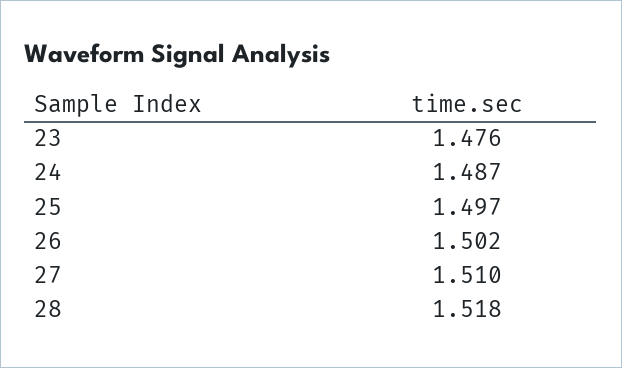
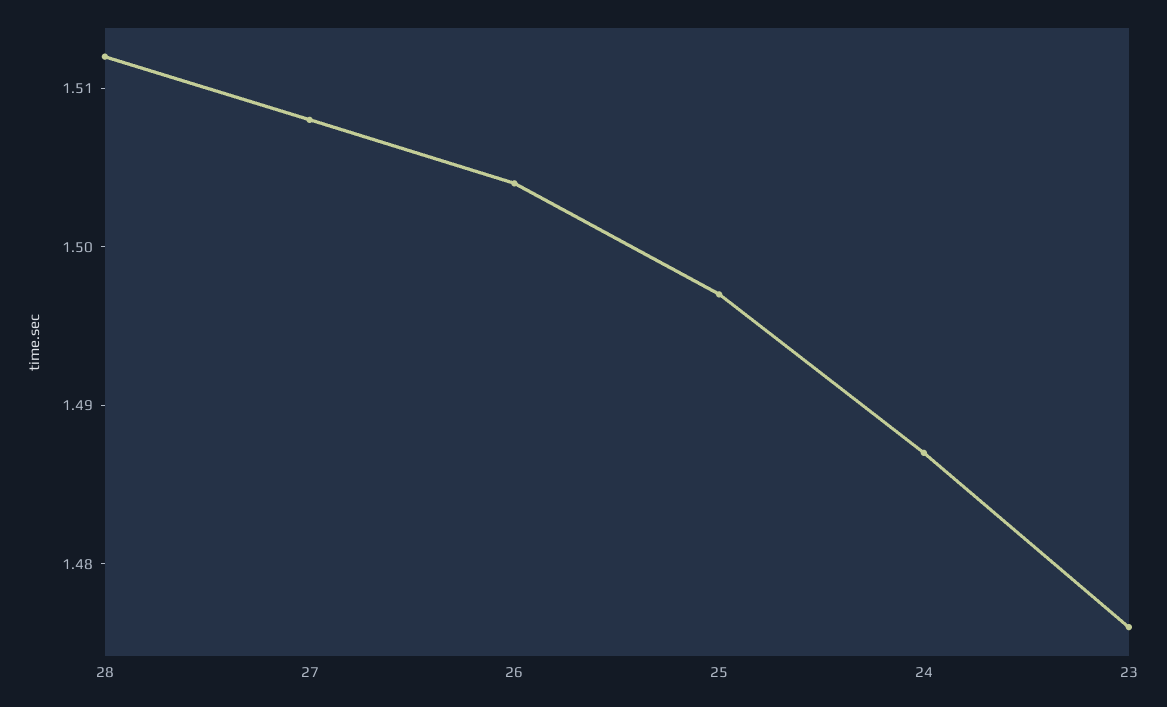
  {
    "23": 1.476,
    "24": 1.487,
    "25": 1.497,
-   "26": 1.502,
+   "26": 1.504,
-   "27": 1.51,
+   "27": 1.508,
-   "28": 1.518
+   "28": 1.512
  }

